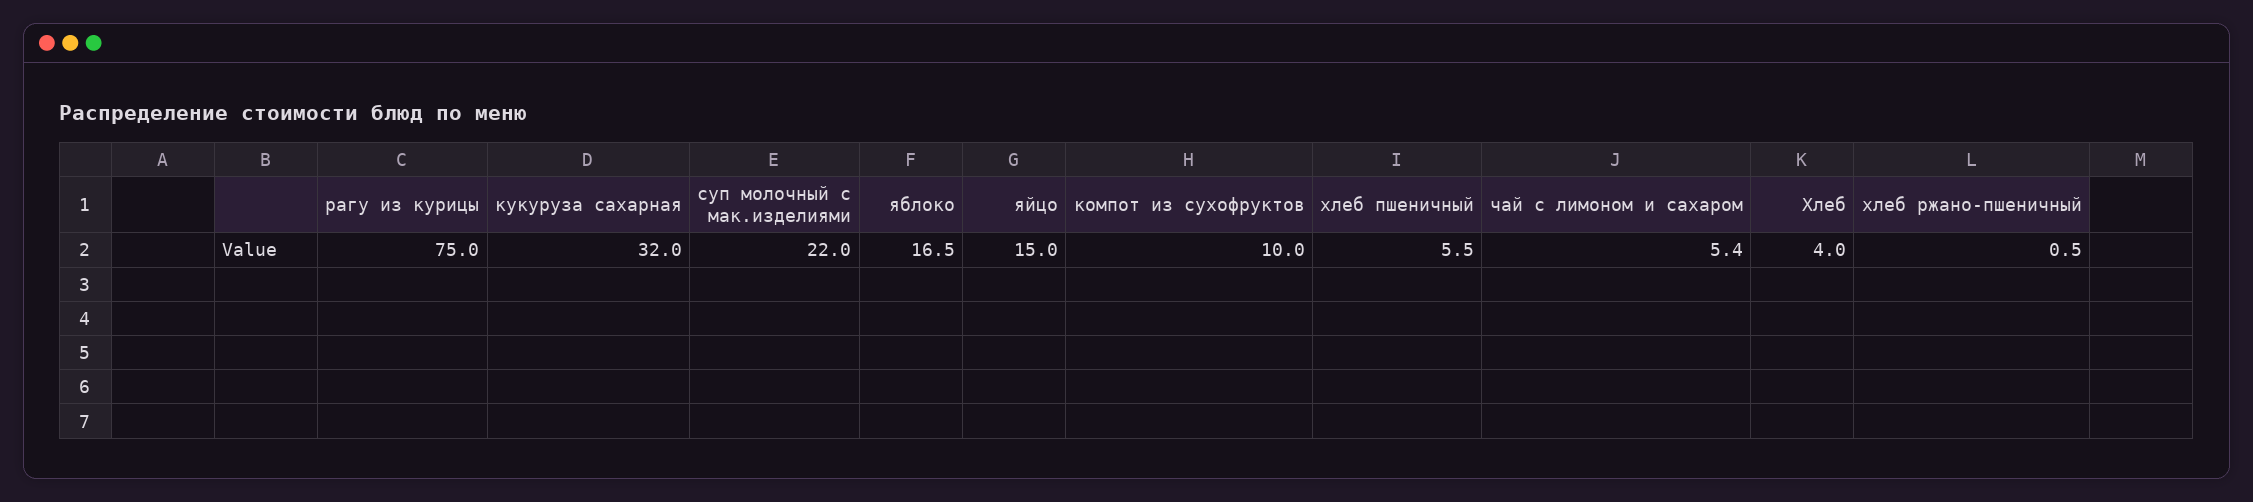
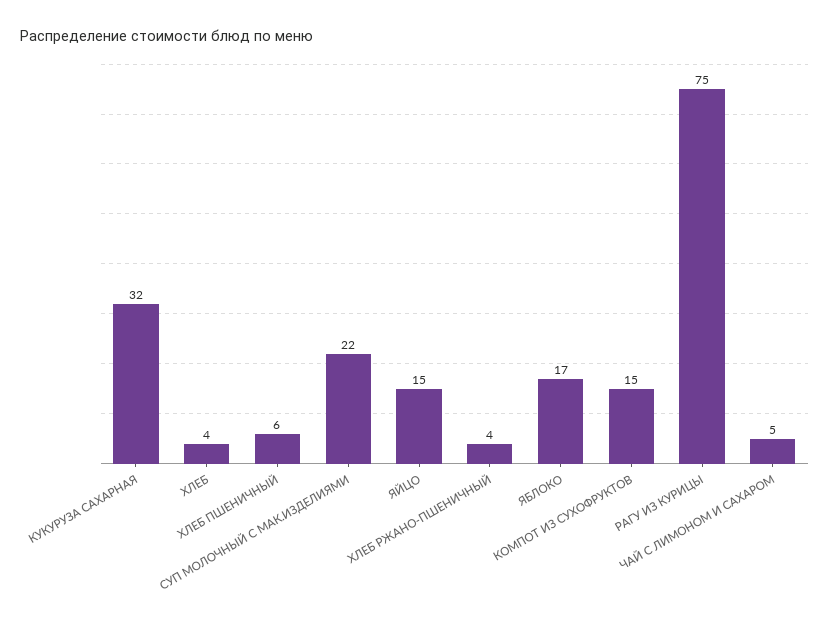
  {
    "рагу из курицы": 75,
    "кукуруза сахарная": 32,
    "суп молочный с мак.изделиями": 22,
    "яблоко": 16.5,
    "яйцо": 15,
-   "компот из сухофруктов": 10,
+   "компот из сухофруктов": 15,
    "хлеб пшеничный": 5.5,
    "чай с лимоном и сахаром": 5.4,
    "Хлеб": 4,
-   "хлеб ржано-пшеничный": 0.5
+   "хлеб ржано-пшеничный": 4
  }

